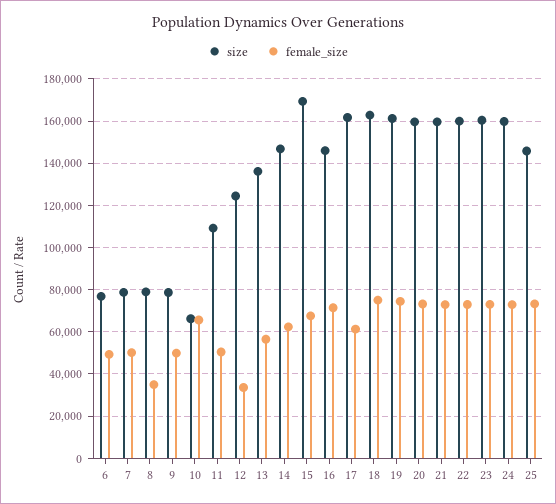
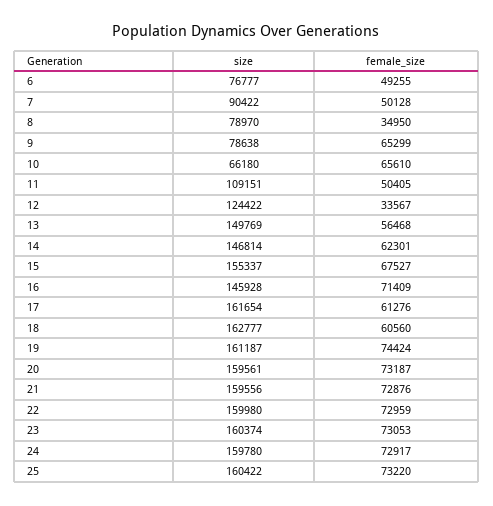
  {
    "size": {
      "6": 76777,
-     "7": 80000,
+     "7": 90422,
      "8": 78970,
      "9": 78638,
      "10": 66180,
      "11": 109151,
      "12": 124422,
-     "13": 135000,
+     "13": 149769,
      "14": 146814,
-     "15": 170000,
+     "15": 155337,
      "16": 145928,
      "17": 161654,
      "18": 162777,
      "19": 161187,
      "20": 159561,
      "21": 159556,
      "22": 159980,
      "23": 160374,
      "24": 159780,
-     "25": 145000
+     "25": 160422
    },
    "female_size": {
      "6": 49255,
      "7": 50128,
      "8": 34950,
-     "9": 50000,
+     "9": 65299,
      "10": 65610,
      "11": 50405,
      "12": 33567,
      "13": 56468,
      "14": 62301,
      "15": 67527,
      "16": 71409,
      "17": 61276,
-     "18": 75000,
+     "18": 60560,
      "19": 74424,
      "20": 73187,
      "21": 72876,
      "22": 72959,
      "23": 73053,
      "24": 72917,
      "25": 73220
    }
  }

